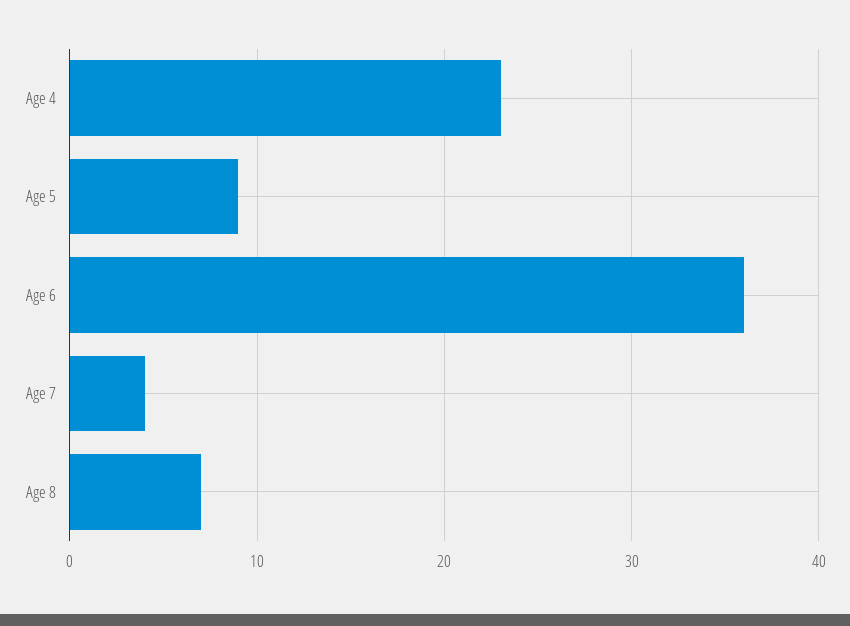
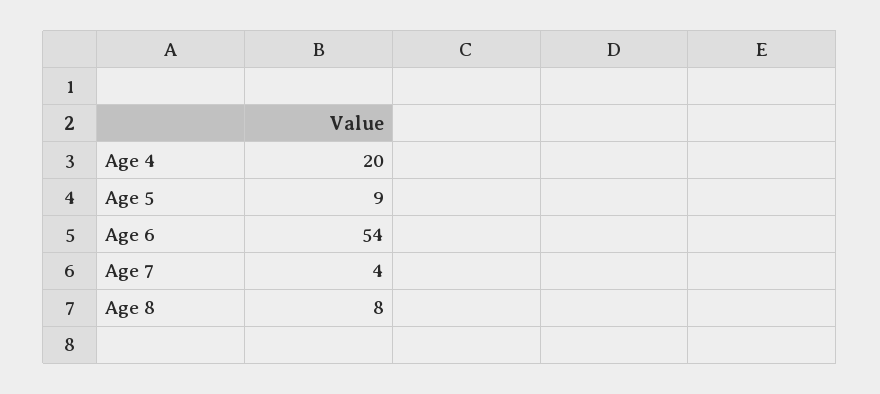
  {
-   "Age 4": 23,
+   "Age 4": 20,
    "Age 5": 9,
-   "Age 6": 36,
+   "Age 6": 54,
    "Age 7": 4,
-   "Age 8": 7
+   "Age 8": 8
  }

